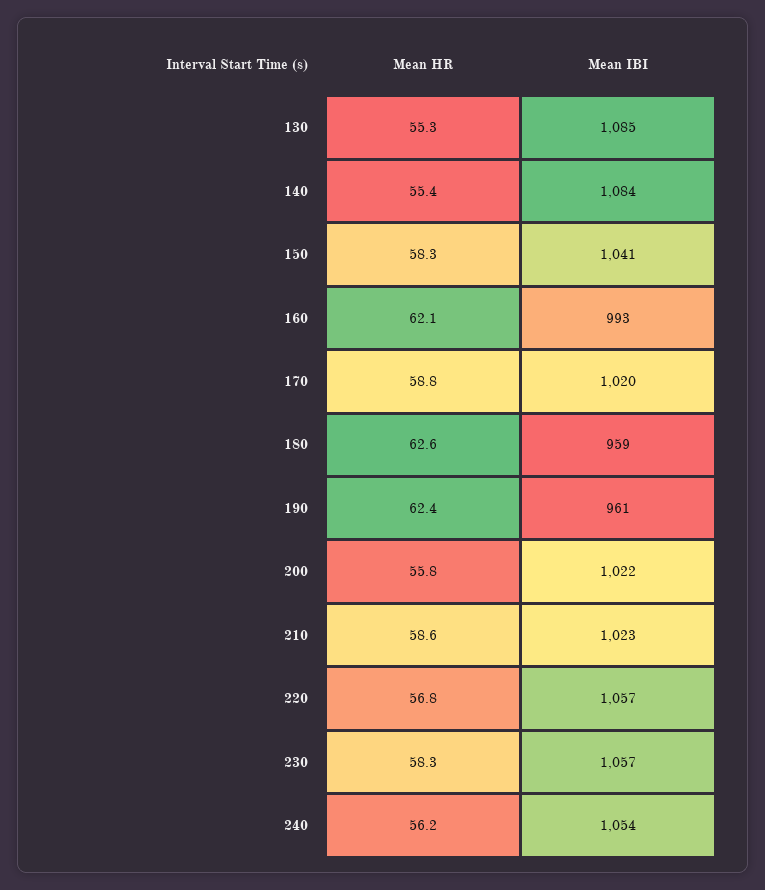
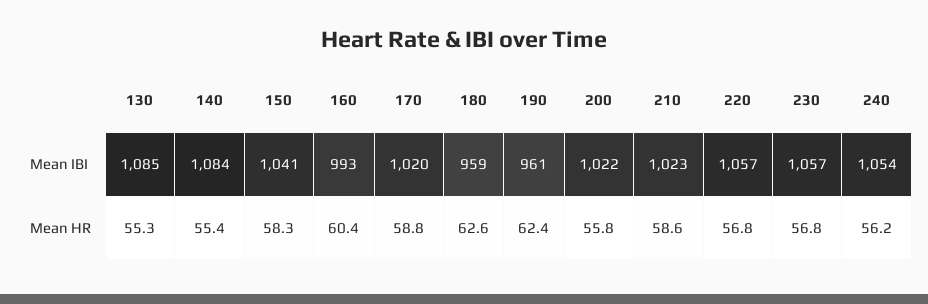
  {
    "Mean HR": {
      "130": 55.3,
      "140": 55.4,
      "150": 58.3,
-     "160": 62.1,
+     "160": 60.4,
      "170": 58.8,
      "180": 62.6,
      "190": 62.4,
      "200": 55.8,
      "210": 58.6,
      "220": 56.8,
-     "230": 58.3,
+     "230": 56.8,
      "240": 56.2
    },
    "Mean IBI": {
      "130": 1085,
      "140": 1084,
      "150": 1041,
      "160": 993,
      "170": 1020,
      "180": 959,
      "190": 961,
      "200": 1022,
      "210": 1023,
      "220": 1057,
      "230": 1057,
      "240": 1054
    }
  }

